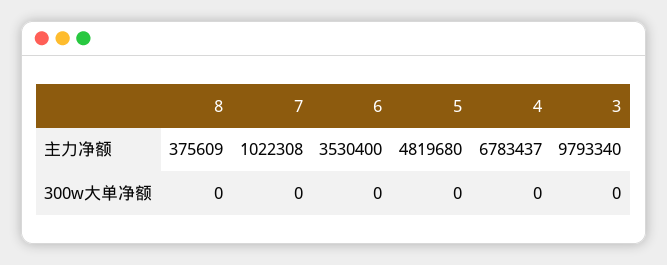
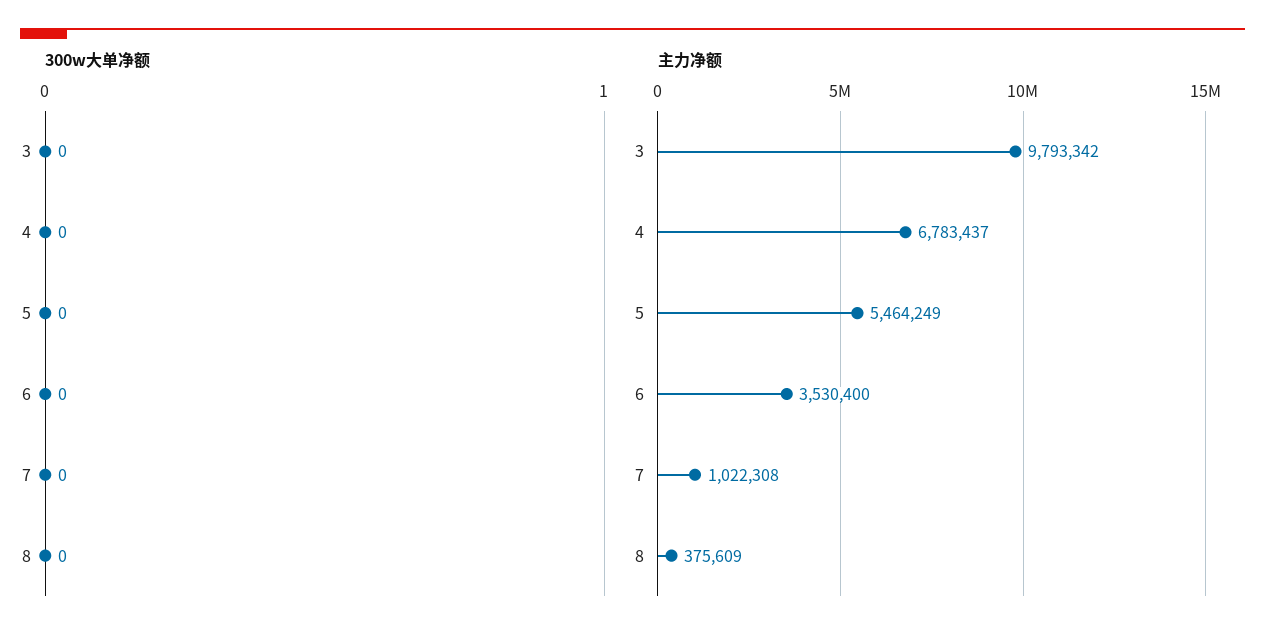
  {
    "主力净额": {
      "8": 375609,
      "7": 1022308,
      "6": 3530400,
-     "5": 4819680,
+     "5": 5464249,
      "4": 6783437,
-     "3": 9793340
+     "3": 9793342
    },
    "300w大单净额": {
      "8": 0,
      "7": 0,
      "6": 0,
      "5": 0,
      "4": 0,
      "3": 0
    }
  }

